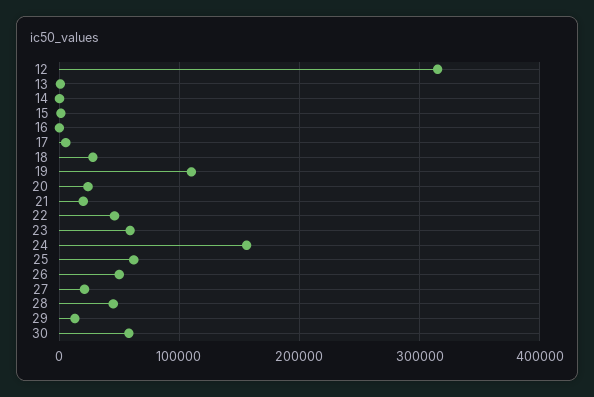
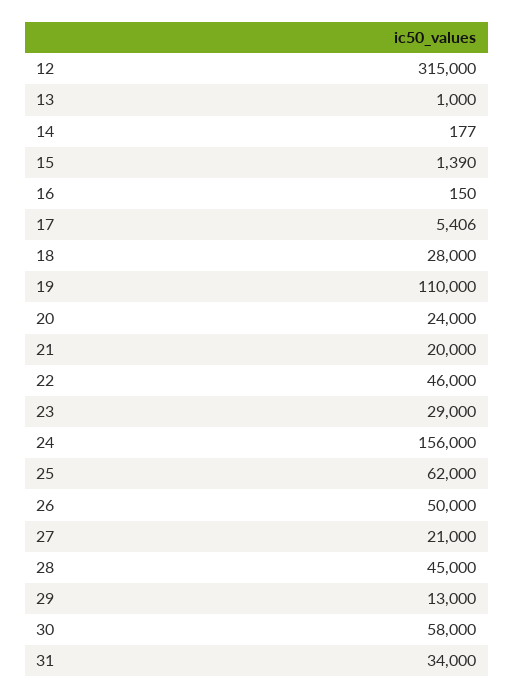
  {
    "12": 315000,
    "13": 1000,
    "14": 177,
    "15": 1390,
    "16": 150,
    "17": 5406,
    "18": 28000,
    "19": 110000,
    "20": 24000,
    "21": 20000,
    "22": 46000,
-   "23": 60000,
+   "23": 29000,
    "24": 156000,
    "25": 62000,
    "26": 50000,
    "27": 21000,
    "28": 45000,
    "29": 13000,
-   "30": 58000
+   "30": 58000,
+   "31": 34000
  }

